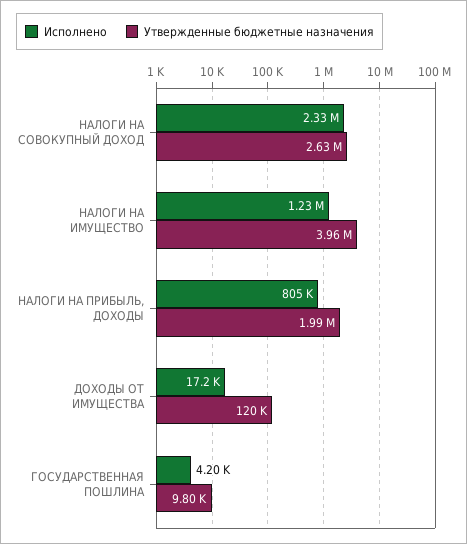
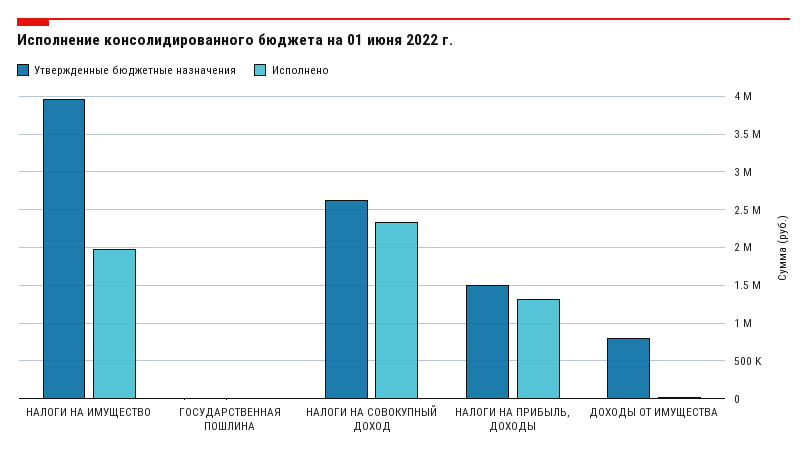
  {
    "Исполнено": {
      "НАЛОГИ НА СОВОКУПНЫЙ ДОХОД": 2330000,
-     "НАЛОГИ НА ИМУЩЕСТВО": 1230000,
+     "НАЛОГИ НА ИМУЩЕСТВО": 2000000,
-     "НАЛОГИ НА ПРИБЫЛЬ, ДОХОДЫ": 805000,
+     "НАЛОГИ НА ПРИБЫЛЬ, ДОХОДЫ": 1300000,
      "ДОХОДЫ ОТ ИМУЩЕСТВА": 17200,
      "ГОСУДАРСТВЕННАЯ ПОШЛИНА": 4200
    },
    "Утвержденные бюджетные назначения": {
      "НАЛОГИ НА СОВОКУПНЫЙ ДОХОД": 2630000,
      "НАЛОГИ НА ИМУЩЕСТВО": 3960000,
-     "НАЛОГИ НА ПРИБЫЛЬ, ДОХОДЫ": 1990000,
+     "НАЛОГИ НА ПРИБЫЛЬ, ДОХОДЫ": 1500000,
-     "ДОХОДЫ ОТ ИМУЩЕСТВА": 120000,
+     "ДОХОДЫ ОТ ИМУЩЕСТВА": 800000,
      "ГОСУДАРСТВЕННАЯ ПОШЛИНА": 9800
    }
  }

